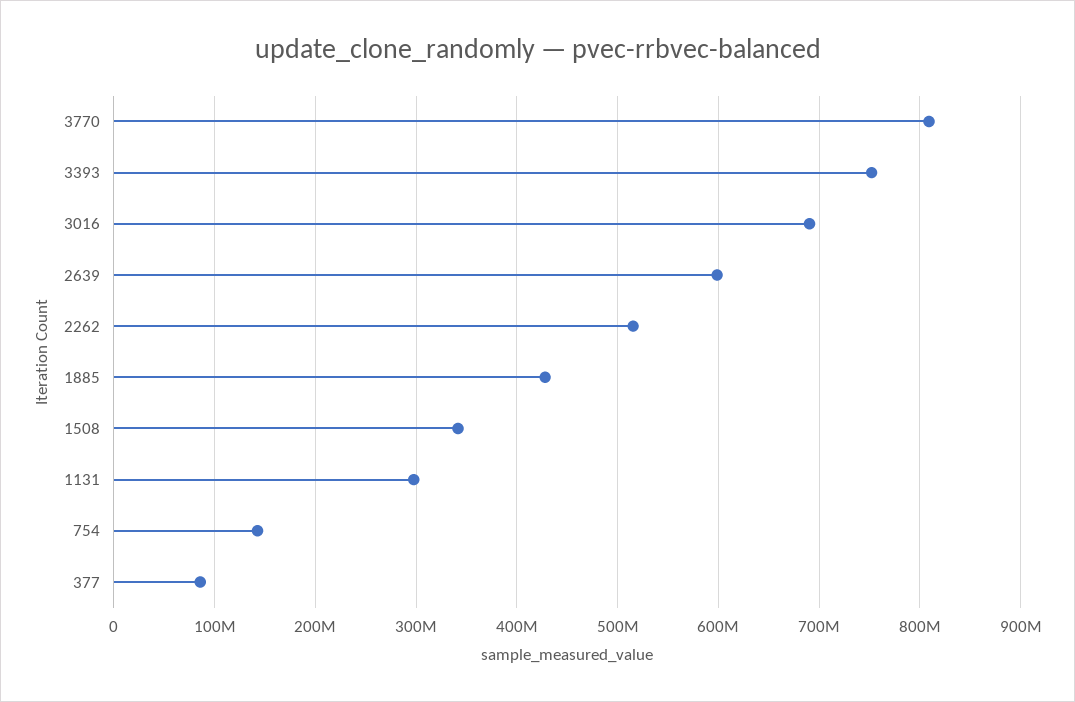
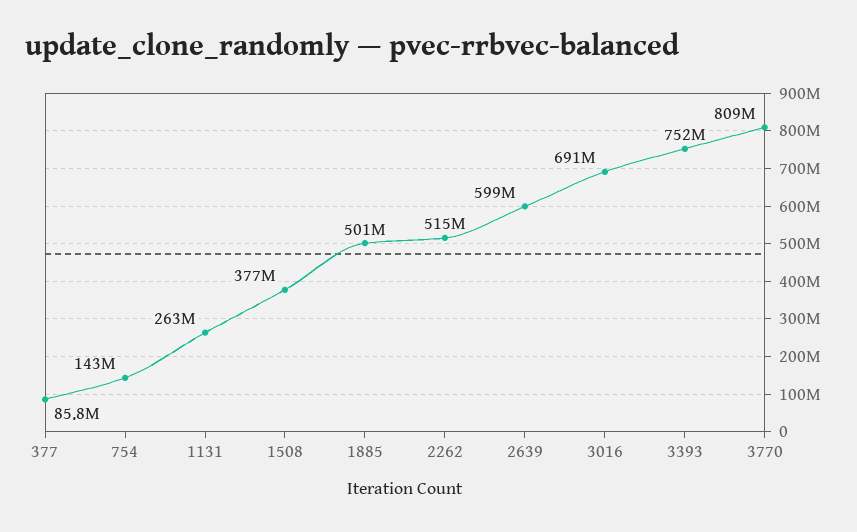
  {
    "3770": 809000000,
    "3393": 752000000,
    "3016": 691000000,
    "2639": 599000000,
    "2262": 515000000,
-   "1885": 430000000,
+   "1885": 501000000,
-   "1508": 340000000,
+   "1508": 377000000,
-   "1131": 300000000,
+   "1131": 263000000,
    "754": 143000000,
    "377": 85800000
  }

